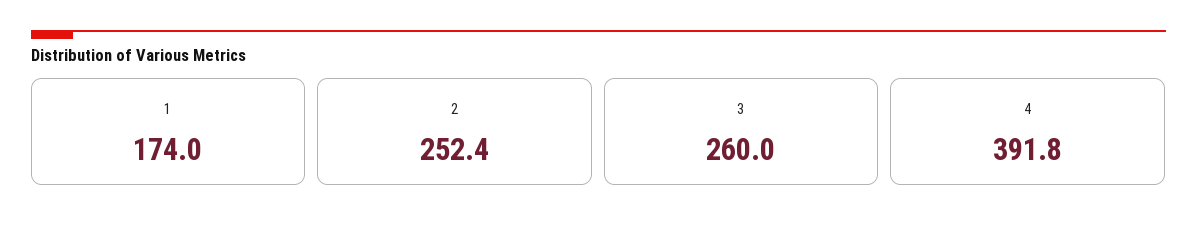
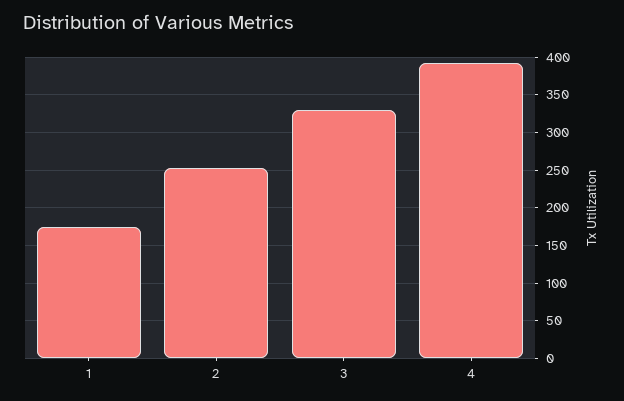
  {
    "1": 174,
    "2": 252.4,
-   "3": 260,
+   "3": 330,
    "4": 391.8
  }

